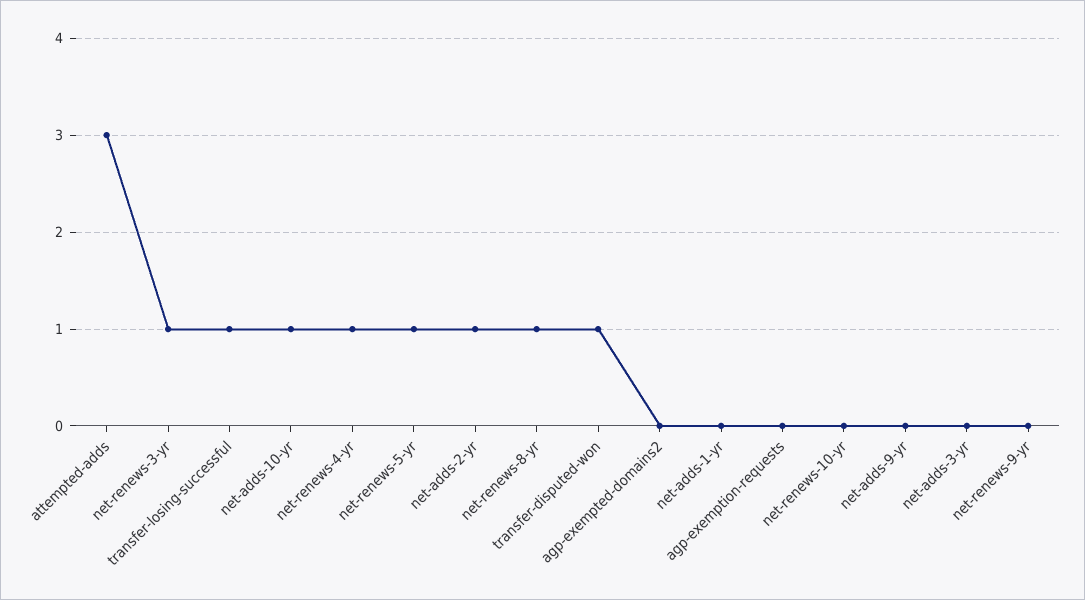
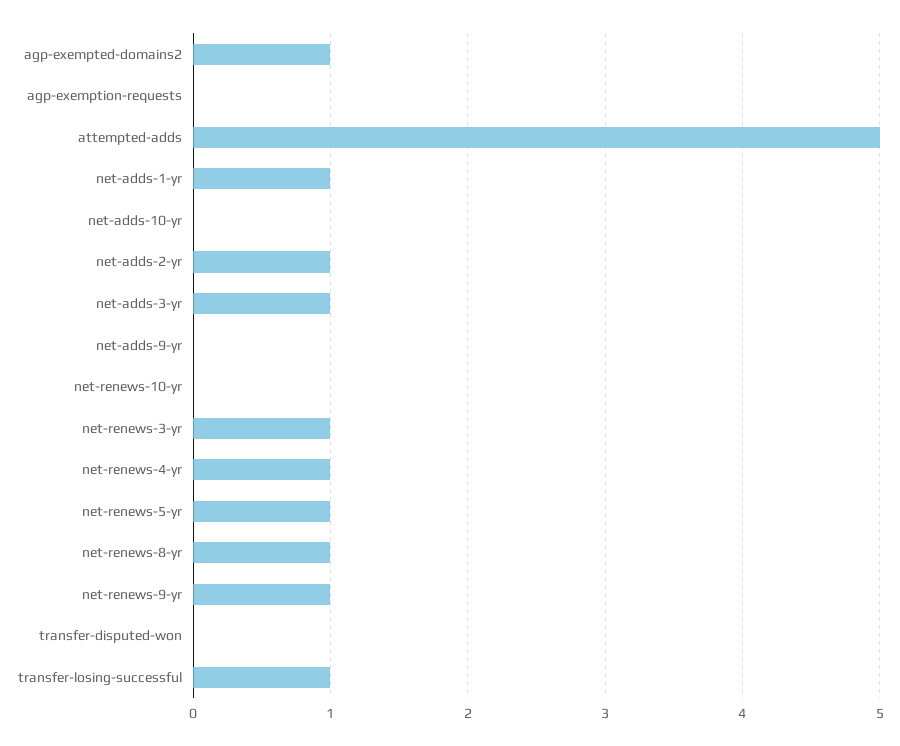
  {
-   "attempted-adds": 3,
+   "attempted-adds": 5,
    "net-renews-3-yr": 1,
    "transfer-losing-successful": 1,
-   "net-adds-10-yr": 1,
+   "net-adds-10-yr": 0,
    "net-renews-4-yr": 1,
    "net-renews-5-yr": 1,
    "net-adds-2-yr": 1,
    "net-renews-8-yr": 1,
-   "transfer-disputed-won": 1,
+   "transfer-disputed-won": 0,
-   "agp-exempted-domains2": 0,
+   "agp-exempted-domains2": 1,
-   "net-adds-1-yr": 0,
+   "net-adds-1-yr": 1,
    "agp-exemption-requests": 0,
    "net-renews-10-yr": 0,
    "net-adds-9-yr": 0,
-   "net-adds-3-yr": 0,
+   "net-adds-3-yr": 1,
-   "net-renews-9-yr": 0
+   "net-renews-9-yr": 1
  }

